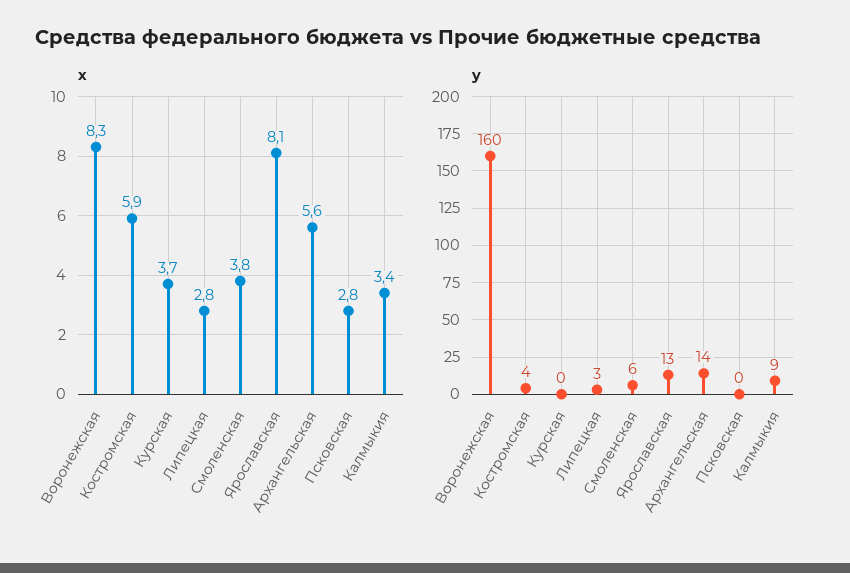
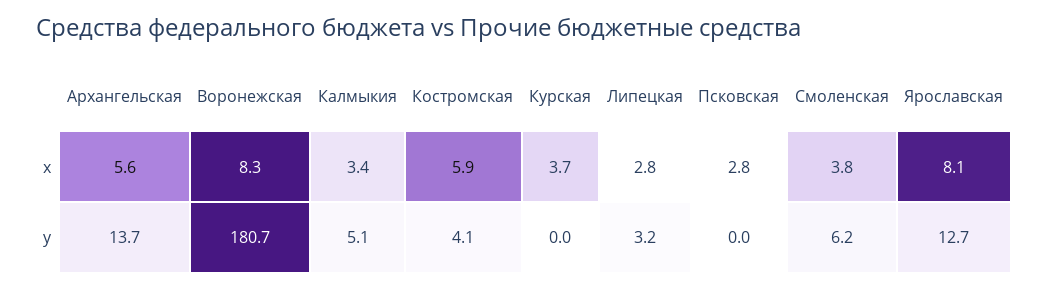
  {
    "x": {
      "Воронежская": 8.3,
      "Костромская": 5.9,
      "Курская": 3.7,
      "Липецкая": 2.8,
      "Смоленская": 3.8,
      "Ярославская": 8.1,
      "Архангельская": 5.6,
      "Псковская": 2.8,
      "Калмыкия": 3.4
    },
    "y": {
-     "Воронежская": 160,
+     "Воронежская": 180.7,
      "Костромская": 4.1,
      "Курская": 0,
      "Липецкая": 3.2,
      "Смоленская": 6.2,
      "Ярославская": 12.7,
      "Архангельская": 13.7,
      "Псковская": 0,
-     "Калмыкия": 9
+     "Калмыкия": 5.1
    }
  }

